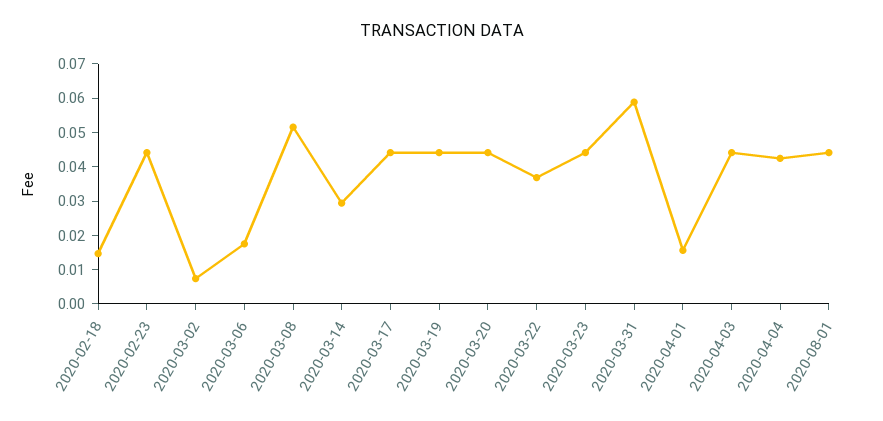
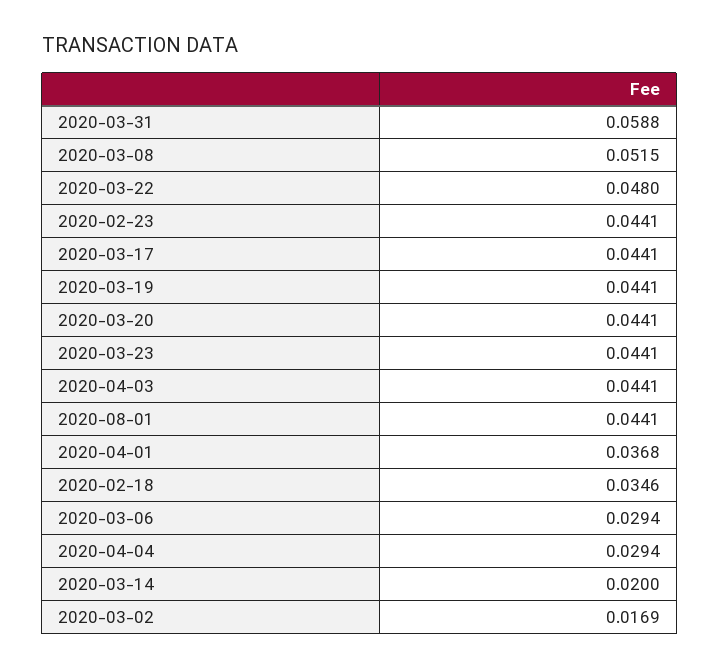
  {
-   "2020-02-18": 0.015,
+   "2020-02-18": 0.0346,
    "2020-02-23": 0.0441,
-   "2020-03-02": 0.0075,
+   "2020-03-02": 0.0169,
-   "2020-03-06": 0.0175,
+   "2020-03-06": 0.0294,
    "2020-03-08": 0.0515,
-   "2020-03-14": 0.03,
+   "2020-03-14": 0.02,
    "2020-03-17": 0.0441,
    "2020-03-19": 0.0441,
    "2020-03-20": 0.0441,
-   "2020-03-22": 0.0375,
+   "2020-03-22": 0.048,
    "2020-03-23": 0.0441,
    "2020-03-31": 0.0588,
-   "2020-04-01": 0.015,
+   "2020-04-01": 0.0368,
    "2020-04-03": 0.0441,
-   "2020-04-04": 0.0425,
+   "2020-04-04": 0.0294,
    "2020-08-01": 0.0441
  }

